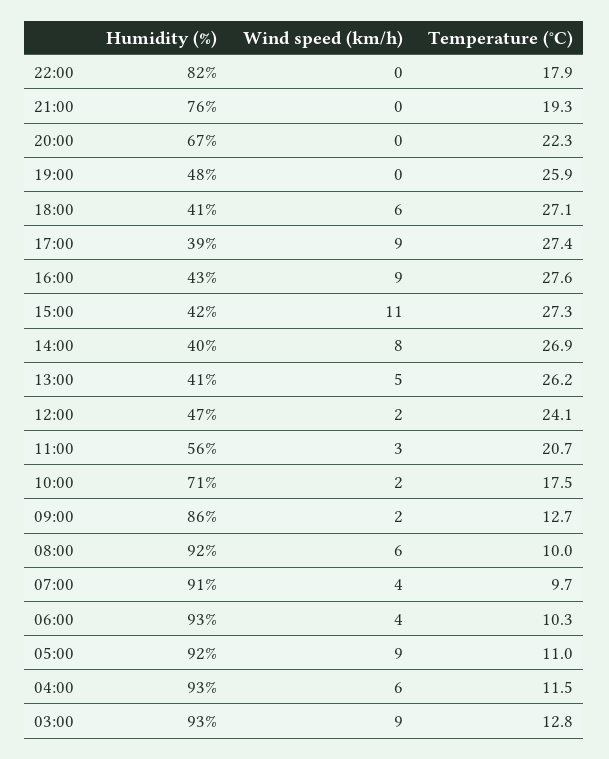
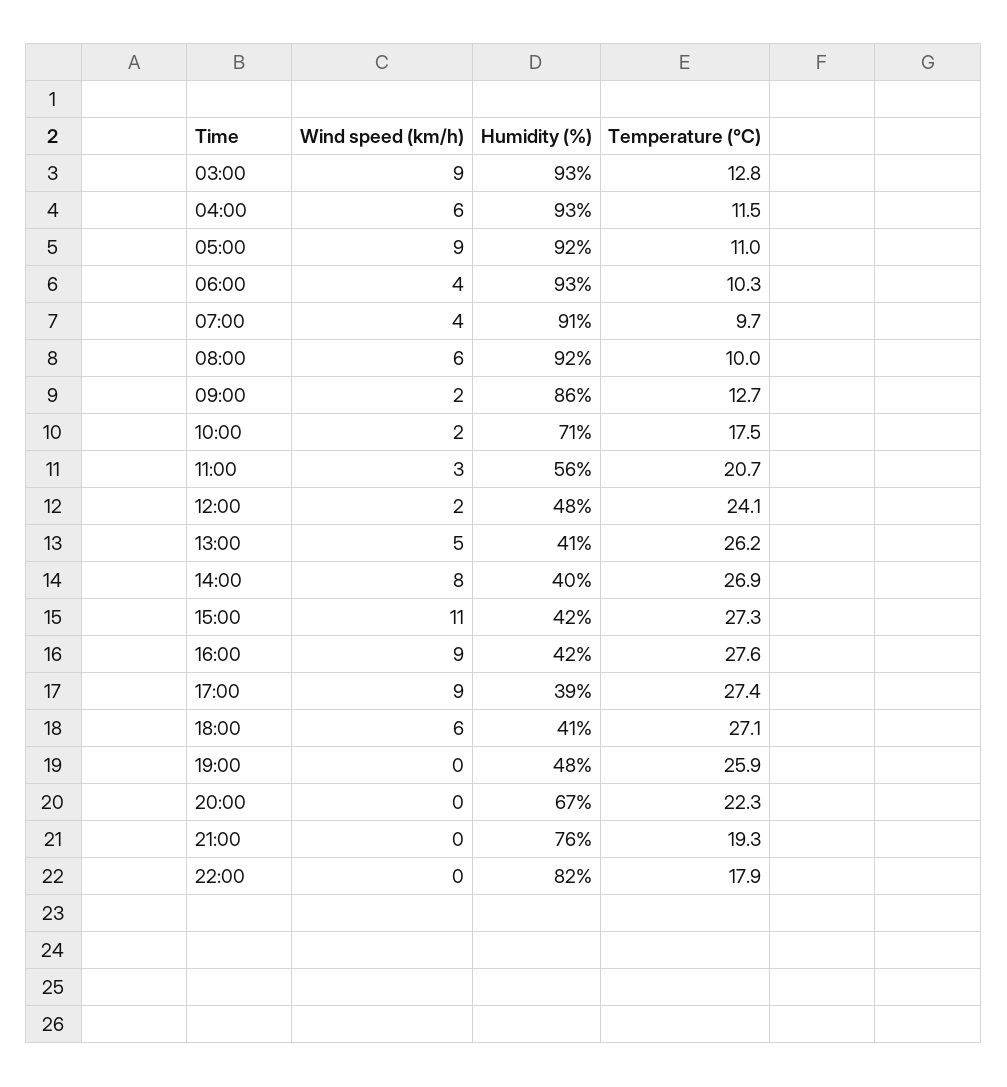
  {
    "Humidity (%)": {
      "22:00": 82,
      "21:00": 76,
      "20:00": 67,
      "19:00": 48,
      "18:00": 41,
      "17:00": 39,
-     "16:00": 43,
+     "16:00": 42,
      "15:00": 42,
      "14:00": 40,
      "13:00": 41,
-     "12:00": 47,
+     "12:00": 48,
      "11:00": 56,
      "10:00": 71,
      "09:00": 86,
      "08:00": 92,
      "07:00": 91,
      "06:00": 93,
      "05:00": 92,
      "04:00": 93,
      "03:00": 93
    },
    "Wind speed (km/h)": {
      "22:00": 0,
      "21:00": 0,
      "20:00": 0,
      "19:00": 0,
      "18:00": 6,
      "17:00": 9,
      "16:00": 9,
      "15:00": 11,
      "14:00": 8,
      "13:00": 5,
      "12:00": 2,
      "11:00": 3,
      "10:00": 2,
      "09:00": 2,
      "08:00": 6,
      "07:00": 4,
      "06:00": 4,
      "05:00": 9,
      "04:00": 6,
      "03:00": 9
    },
    "Temperature (°C)": {
      "22:00": 17.9,
      "21:00": 19.3,
      "20:00": 22.3,
      "19:00": 25.9,
      "18:00": 27.1,
      "17:00": 27.4,
      "16:00": 27.6,
      "15:00": 27.3,
      "14:00": 26.9,
      "13:00": 26.2,
      "12:00": 24.1,
      "11:00": 20.7,
      "10:00": 17.5,
      "09:00": 12.7,
      "08:00": 10,
      "07:00": 9.7,
      "06:00": 10.3,
      "05:00": 11,
      "04:00": 11.5,
      "03:00": 12.8
    }
  }

